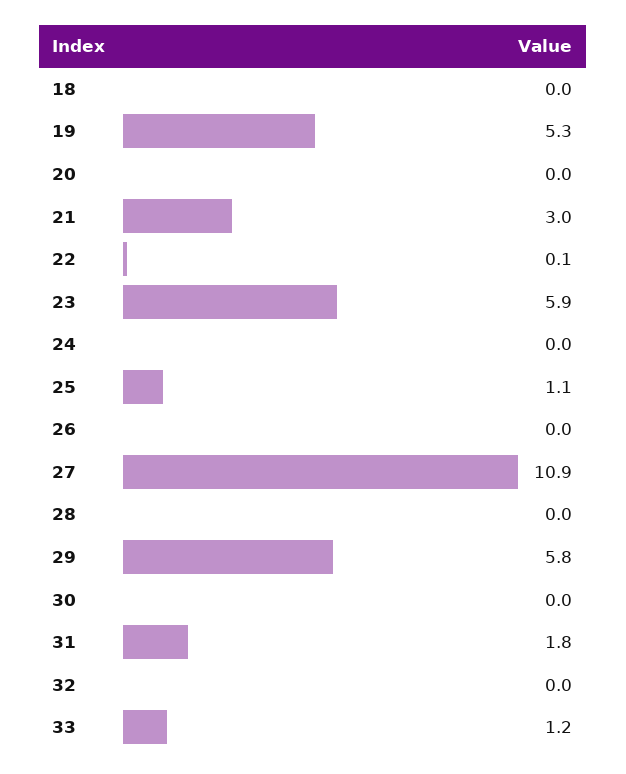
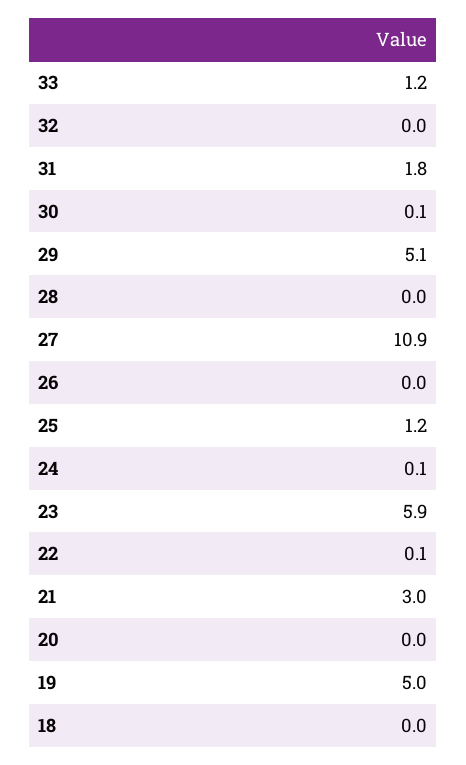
  {
    "18": 0,
-   "19": 5.3,
+   "19": 5,
    "20": 0,
    "21": 3,
    "22": 0.1,
    "23": 5.9,
-   "24": 0,
+   "24": 0.1,
-   "25": 1.1,
+   "25": 1.2,
    "26": 0,
    "27": 10.9,
    "28": 0,
-   "29": 5.8,
+   "29": 5.1,
-   "30": 0,
+   "30": 0.1,
    "31": 1.8,
    "32": 0,
    "33": 1.2
  }

